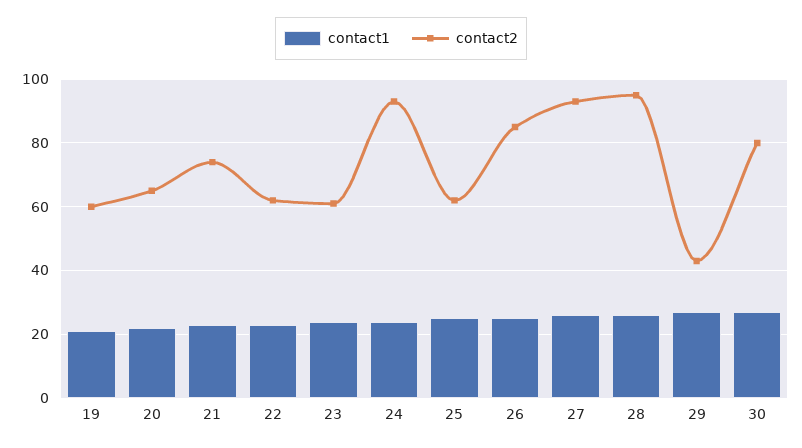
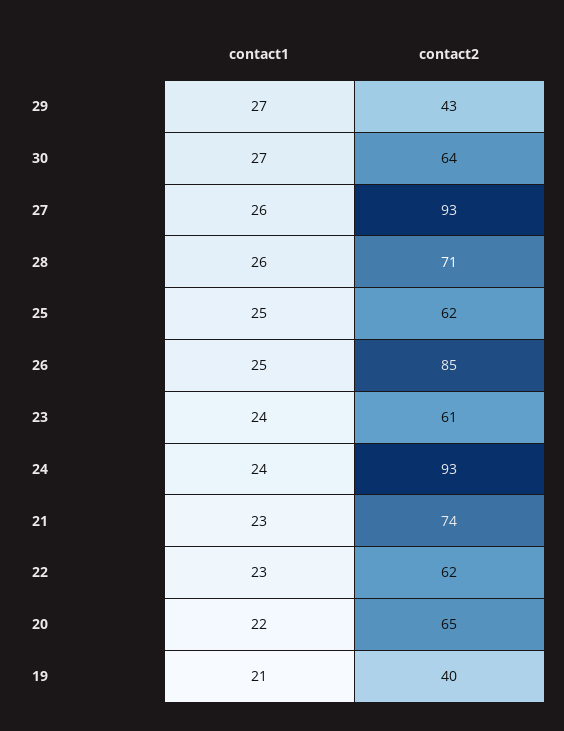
  {
    "contact1": {
      "19": 21,
      "20": 22,
      "21": 23,
      "22": 23,
      "23": 24,
      "24": 24,
      "25": 25,
      "26": 25,
      "27": 26,
      "28": 26,
      "29": 27,
      "30": 27
    },
    "contact2": {
-     "19": 60,
+     "19": 40,
      "20": 65,
      "21": 74,
      "22": 62,
      "23": 61,
      "24": 93,
      "25": 62,
      "26": 85,
      "27": 93,
-     "28": 95,
+     "28": 71,
      "29": 43,
-     "30": 80
+     "30": 64
    }
  }

